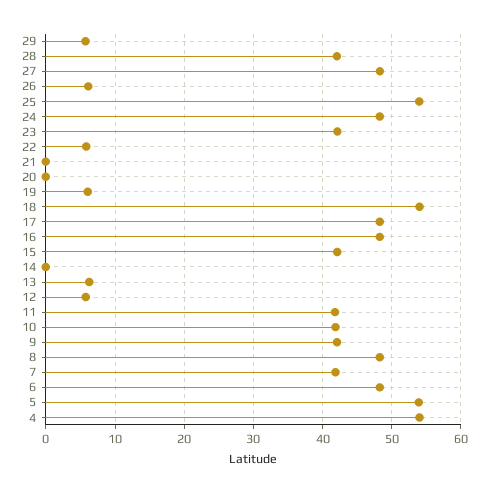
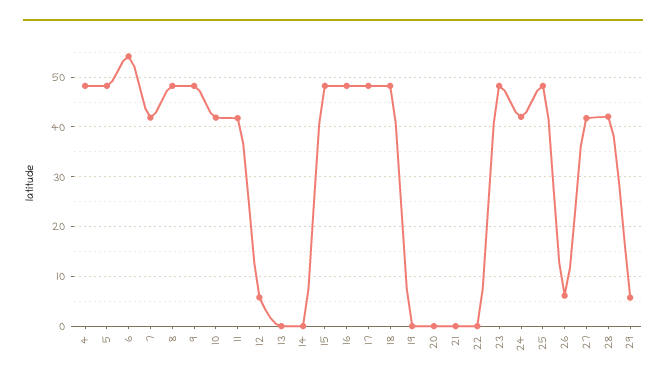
  {
    "29": 6,
    "28": 42,
-   "27": 48,
+   "27": 42,
    "26": 6,
-   "25": 54,
+   "25": 48,
-   "24": 48,
+   "24": 42,
-   "23": 42,
+   "23": 48,
-   "22": 6,
+   "22": 0,
    "21": 0,
    "20": 0,
-   "19": 6,
+   "19": 0,
-   "18": 54,
+   "18": 48,
    "17": 48,
    "16": 48,
-   "15": 42,
+   "15": 48,
    "14": 0,
-   "13": 6,
+   "13": 0,
    "12": 6,
    "11": 42,
    "10": 42,
-   "9": 42,
+   "9": 48,
    "8": 48,
    "7": 42,
-   "6": 48,
+   "6": 54,
-   "5": 54,
+   "5": 48,
-   "4": 54
+   "4": 48
  }

